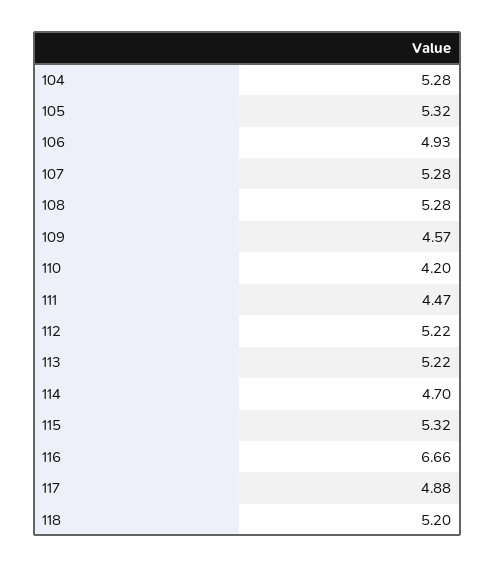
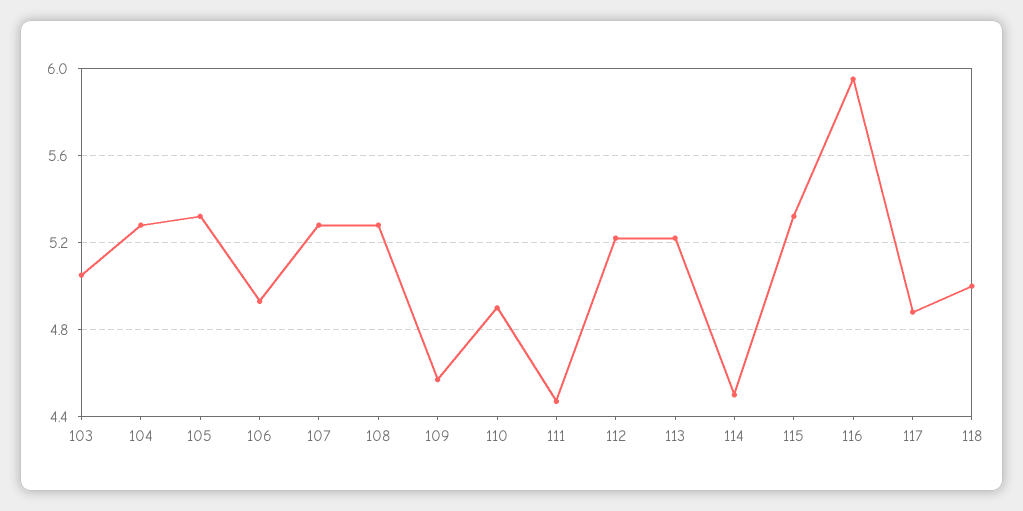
  {
    "104": 5.28,
    "105": 5.32,
    "106": 4.93,
    "107": 5.28,
    "108": 5.28,
    "109": 4.57,
-   "110": 4.2,
+   "110": 4.9,
    "111": 4.47,
    "112": 5.22,
    "113": 5.22,
-   "114": 4.7,
+   "114": 4.5,
    "115": 5.32,
-   "116": 6.66,
+   "116": 5.95,
    "117": 4.88,
-   "118": 5.2
+   "118": 5,
+   "103": 5.05
  }

